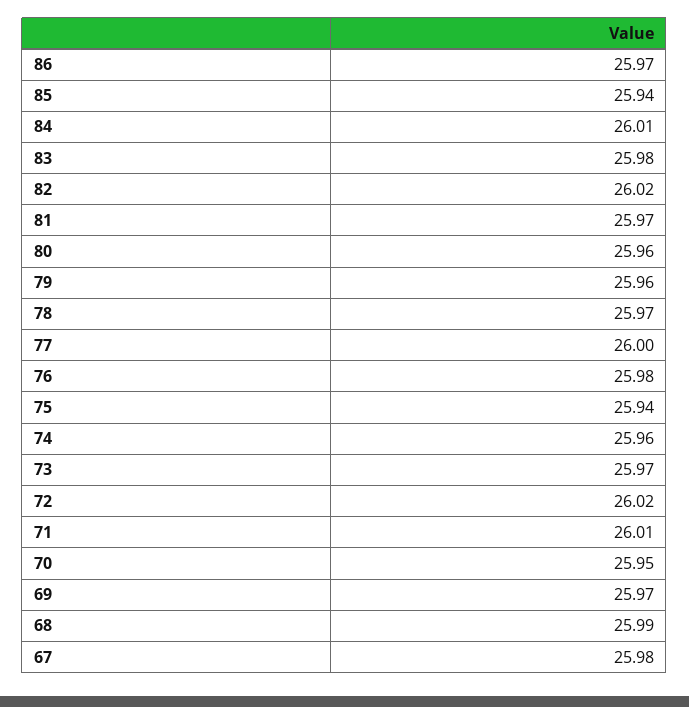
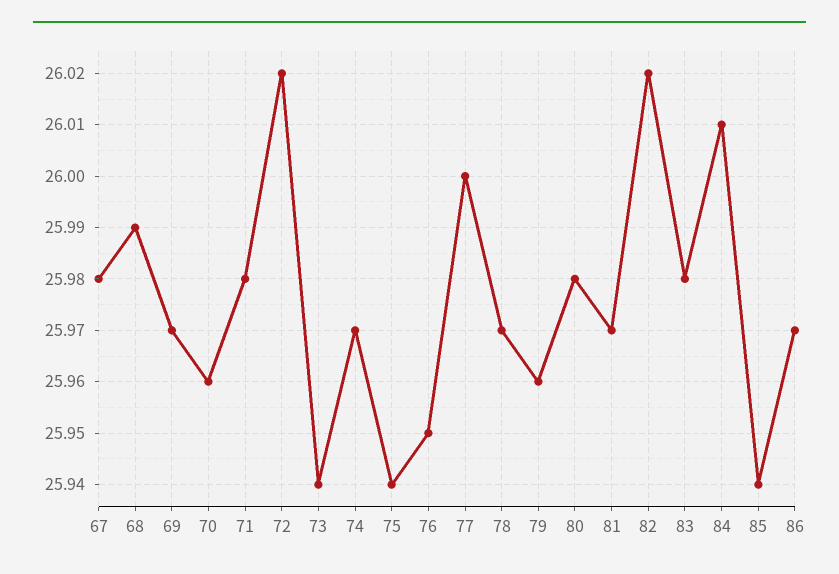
  {
    "86": 25.97,
    "85": 25.94,
    "84": 26.01,
    "83": 25.98,
    "82": 26.02,
    "81": 25.97,
-   "80": 25.96,
+   "80": 25.98,
    "79": 25.96,
    "78": 25.97,
    "77": 26,
-   "76": 25.98,
+   "76": 25.95,
    "75": 25.94,
-   "74": 25.96,
+   "74": 25.97,
-   "73": 25.97,
+   "73": 25.94,
    "72": 26.02,
-   "71": 26.01,
+   "71": 25.98,
-   "70": 25.95,
+   "70": 25.96,
    "69": 25.97,
    "68": 25.99,
    "67": 25.98
  }

